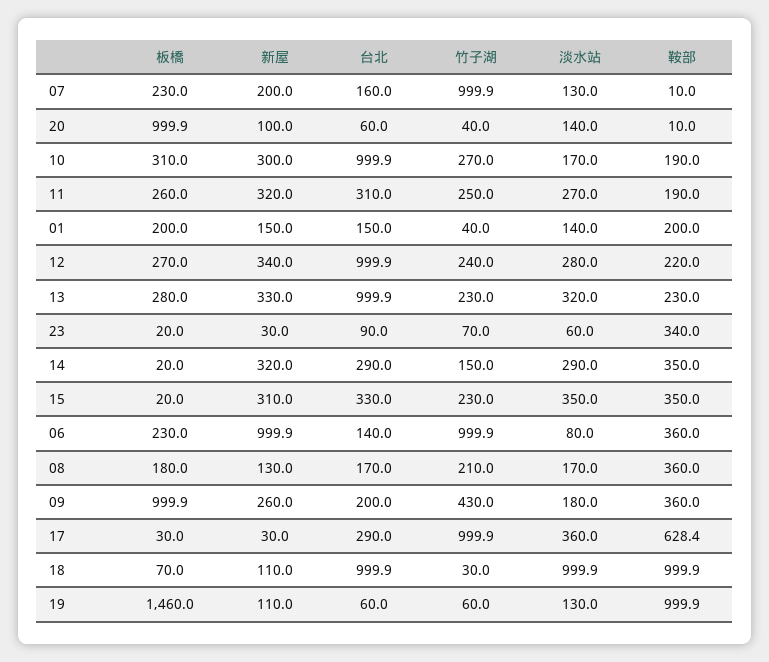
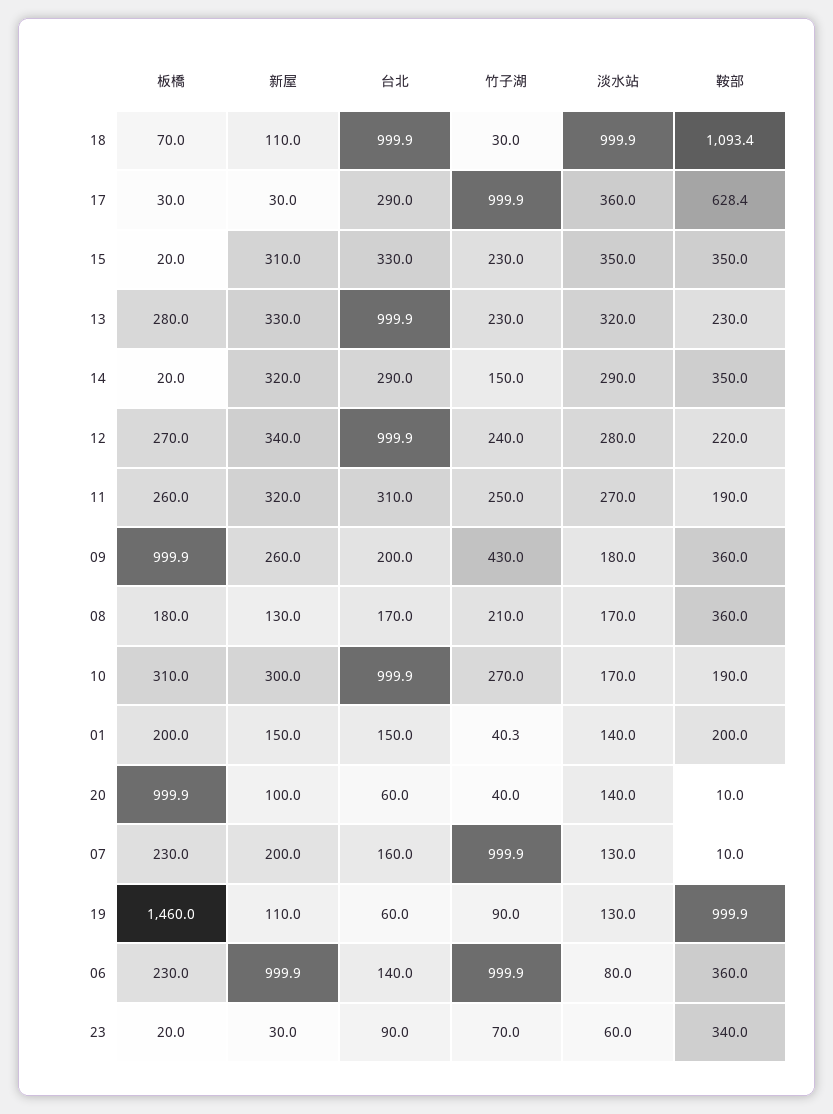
  {
    "板橋": {
      "07": 230,
      "20": 999.9,
      "10": 310,
      "11": 260,
      "01": 200,
      "12": 270,
      "13": 280,
      "23": 20,
      "14": 20,
      "15": 20,
      "06": 230,
      "08": 180,
      "09": 999.9,
      "17": 30,
      "18": 70,
      "19": 1460
    },
    "新屋": {
      "07": 200,
      "20": 100,
      "10": 300,
      "11": 320,
      "01": 150,
      "12": 340,
      "13": 330,
      "23": 30,
      "14": 320,
      "15": 310,
      "06": 999.9,
      "08": 130,
      "09": 260,
      "17": 30,
      "18": 110,
      "19": 110
    },
    "台北": {
      "07": 160,
      "20": 60,
      "10": 999.9,
      "11": 310,
      "01": 150,
      "12": 999.9,
      "13": 999.9,
      "23": 90,
      "14": 290,
      "15": 330,
      "06": 140,
      "08": 170,
      "09": 200,
      "17": 290,
      "18": 999.9,
      "19": 60
    },
    "竹子湖": {
      "07": 999.9,
      "20": 40,
      "10": 270,
      "11": 250,
-     "01": 40,
+     "01": 40.3,
      "12": 240,
      "13": 230,
      "23": 70,
      "14": 150,
      "15": 230,
      "06": 999.9,
      "08": 210,
      "09": 430,
      "17": 999.9,
      "18": 30,
-     "19": 60
+     "19": 90
    },
    "淡水站": {
      "07": 130,
      "20": 140,
      "10": 170,
      "11": 270,
      "01": 140,
      "12": 280,
      "13": 320,
      "23": 60,
      "14": 290,
      "15": 350,
      "06": 80,
      "08": 170,
      "09": 180,
      "17": 360,
      "18": 999.9,
      "19": 130
    },
    "鞍部": {
      "07": 10,
      "20": 10,
      "10": 190,
      "11": 190,
      "01": 200,
      "12": 220,
      "13": 230,
      "23": 340,
      "14": 350,
      "15": 350,
      "06": 360,
      "08": 360,
      "09": 360,
      "17": 628.4,
-     "18": 999.9,
+     "18": 1093.4,
      "19": 999.9
    }
  }

